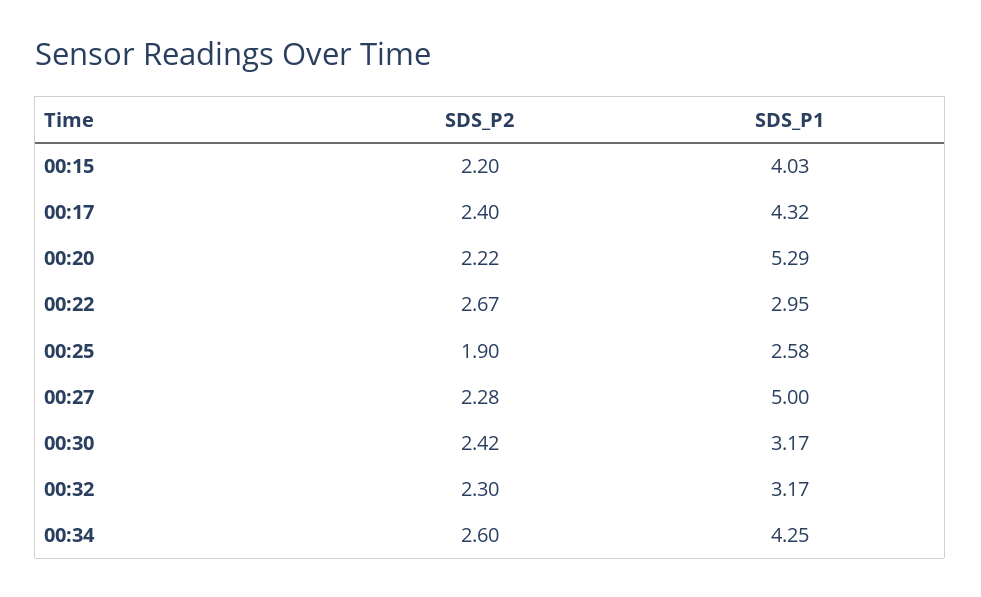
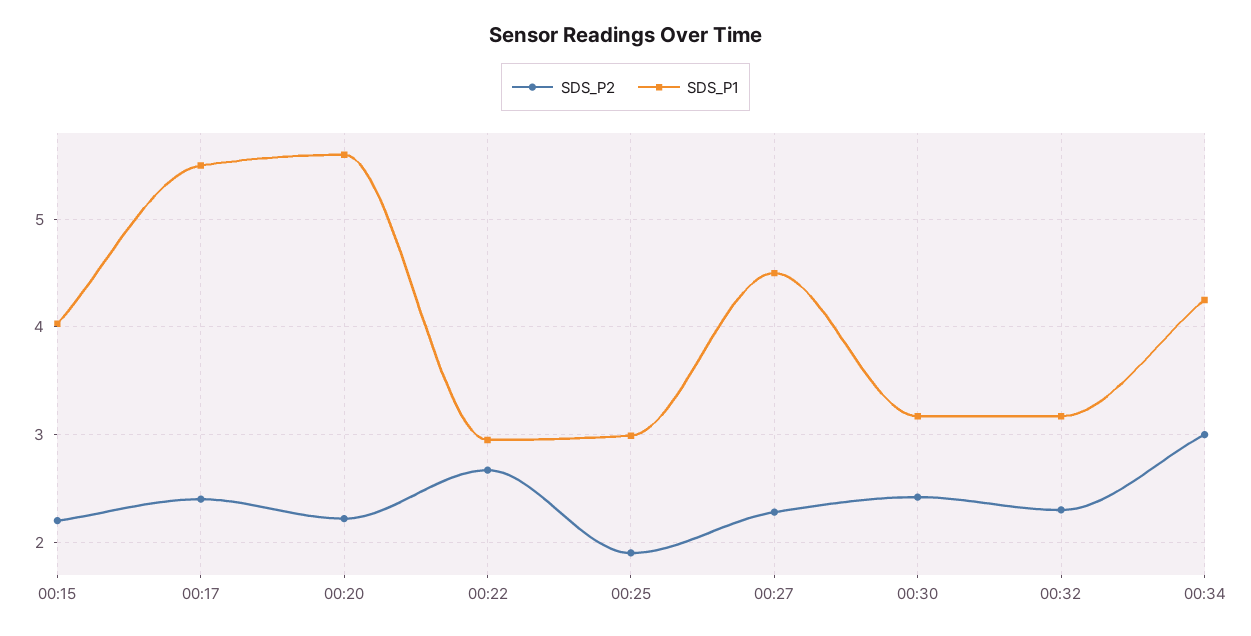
  {
    "SDS_P2": {
      "00:15": 2.2,
      "00:17": 2.4,
      "00:20": 2.22,
      "00:22": 2.67,
      "00:25": 1.9,
      "00:27": 2.28,
      "00:30": 2.42,
      "00:32": 2.3,
-     "00:34": 2.6
+     "00:34": 3
    },
    "SDS_P1": {
      "00:15": 4.03,
-     "00:17": 4.32,
+     "00:17": 5.5,
-     "00:20": 5.29,
+     "00:20": 5.6,
      "00:22": 2.95,
-     "00:25": 2.58,
+     "00:25": 3,
-     "00:27": 5,
+     "00:27": 4.5,
      "00:30": 3.17,
      "00:32": 3.17,
      "00:34": 4.25
    }
  }

